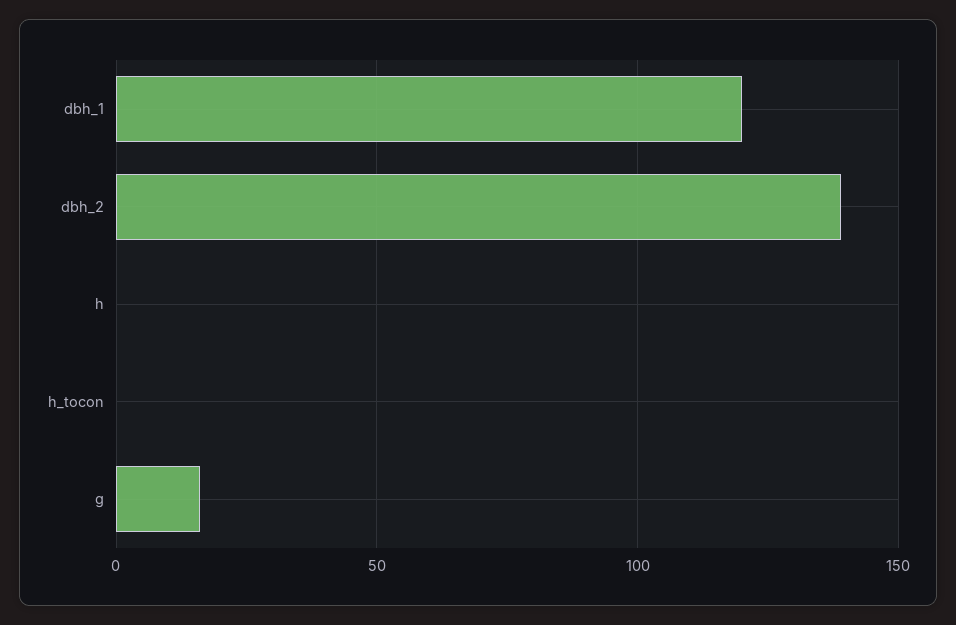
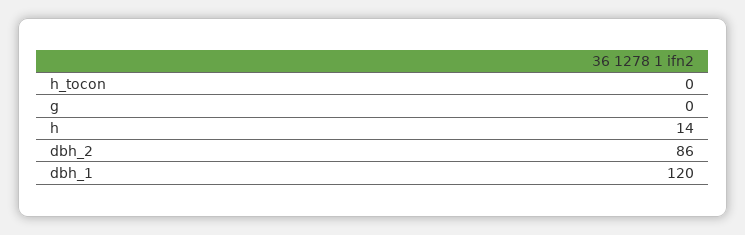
  {
    "dbh_1": 120,
-   "dbh_2": 140,
+   "dbh_2": 86,
-   "h": 0,
+   "h": 14,
    "h_tocon": 0,
-   "g": 15
+   "g": 0
  }

